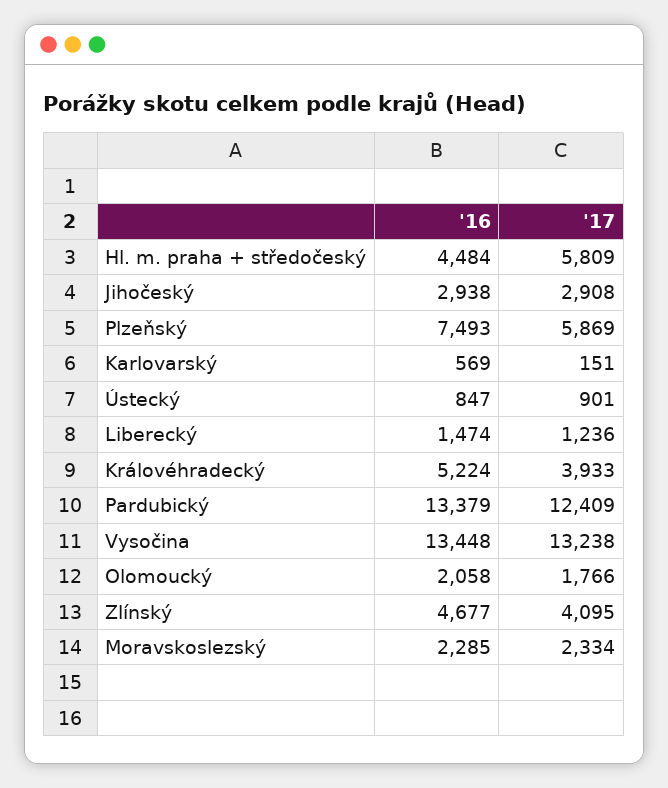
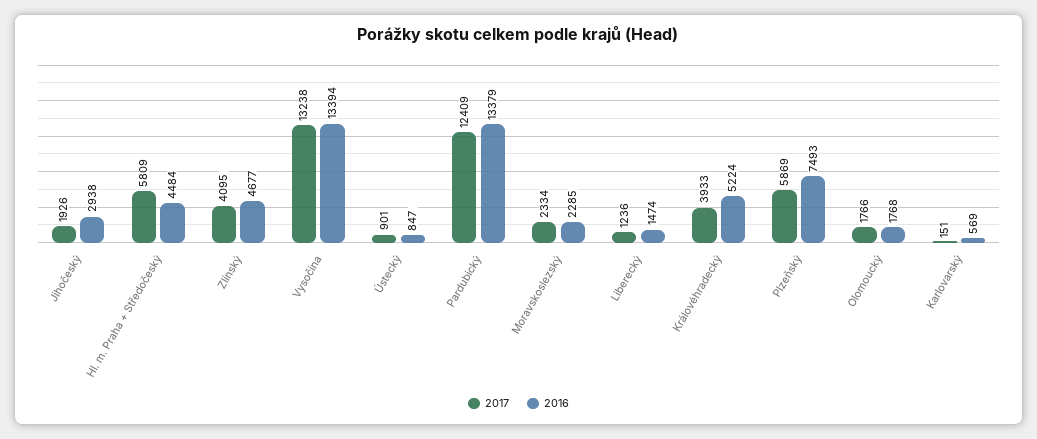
  {
    "'16": {
      "Hl. m. praha + středočeský": 4484,
      "Jihočeský": 2938,
      "Plzeňský": 7493,
      "Karlovarský": 569,
      "Ústecký": 847,
      "Liberecký": 1474,
      "Královéhradecký": 5224,
      "Pardubický": 13379,
-     "Vysočina": 13448,
+     "Vysočina": 13394,
-     "Olomoucký": 2058,
+     "Olomoucký": 1768,
      "Zlínský": 4677,
      "Moravskoslezský": 2285
    },
    "'17": {
      "Hl. m. praha + středočeský": 5809,
-     "Jihočeský": 2908,
+     "Jihočeský": 1926,
      "Plzeňský": 5869,
      "Karlovarský": 151,
      "Ústecký": 901,
      "Liberecký": 1236,
      "Královéhradecký": 3933,
      "Pardubický": 12409,
      "Vysočina": 13238,
      "Olomoucký": 1766,
      "Zlínský": 4095,
      "Moravskoslezský": 2334
    }
  }

